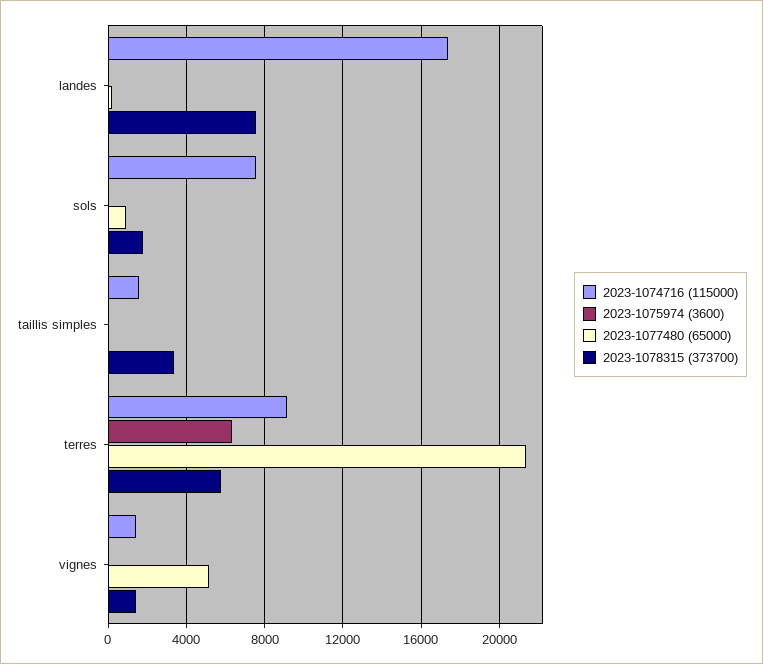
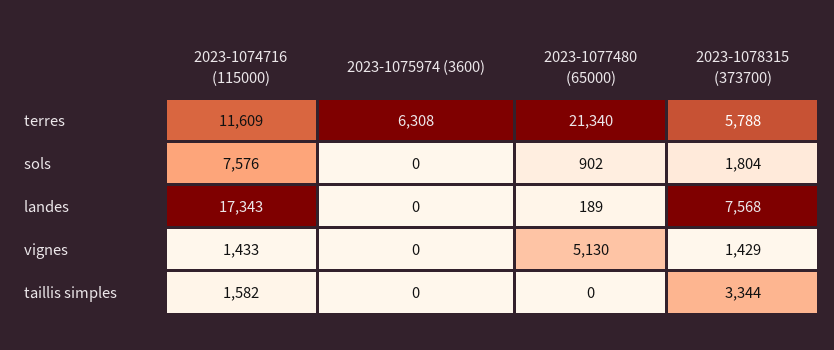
  {
    "2023-1074716 (115000)": {
      "landes": 17343,
      "sols": 7576,
      "taillis simples": 1582,
-     "terres": 9000,
+     "terres": 11609,
      "vignes": 1433
    },
    "2023-1075974 (3600)": {
      "landes": 0,
      "sols": 0,
      "taillis simples": 0,
      "terres": 6308,
      "vignes": 0
    },
    "2023-1077480 (65000)": {
      "landes": 189,
      "sols": 902,
      "taillis simples": 0,
      "terres": 21340,
      "vignes": 5130
    },
    "2023-1078315 (373700)": {
      "landes": 7568,
      "sols": 1804,
      "taillis simples": 3344,
      "terres": 5788,
      "vignes": 1429
    }
  }

